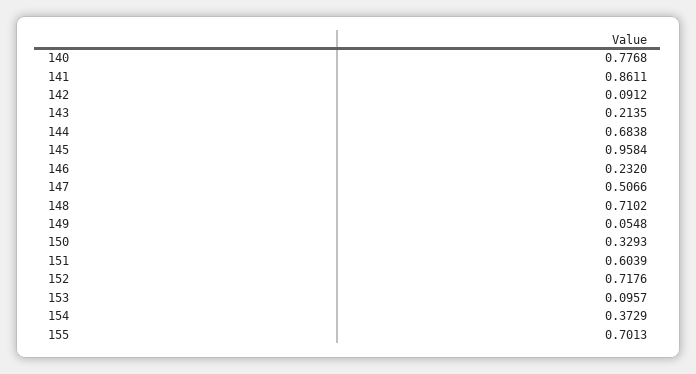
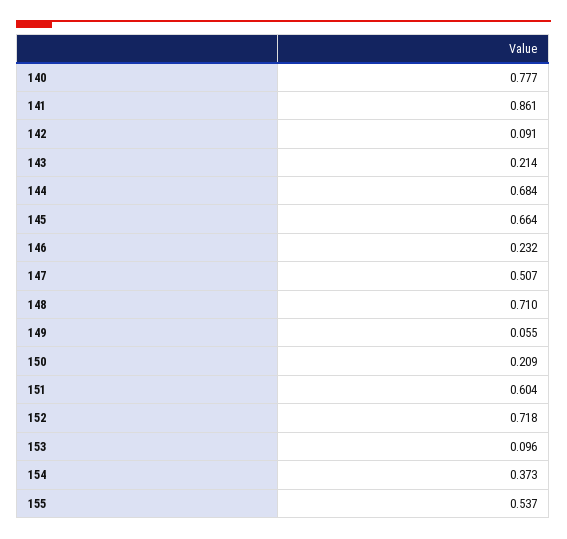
  {
    "140": 0.7768,
    "141": 0.8611,
    "142": 0.0912,
    "143": 0.2135,
    "144": 0.6838,
-   "145": 0.9584,
+   "145": 0.664,
    "146": 0.232,
    "147": 0.5066,
    "148": 0.7102,
    "149": 0.0548,
-   "150": 0.3293,
+   "150": 0.209,
    "151": 0.6039,
    "152": 0.7176,
    "153": 0.0957,
    "154": 0.3729,
-   "155": 0.7013
+   "155": 0.537
  }

